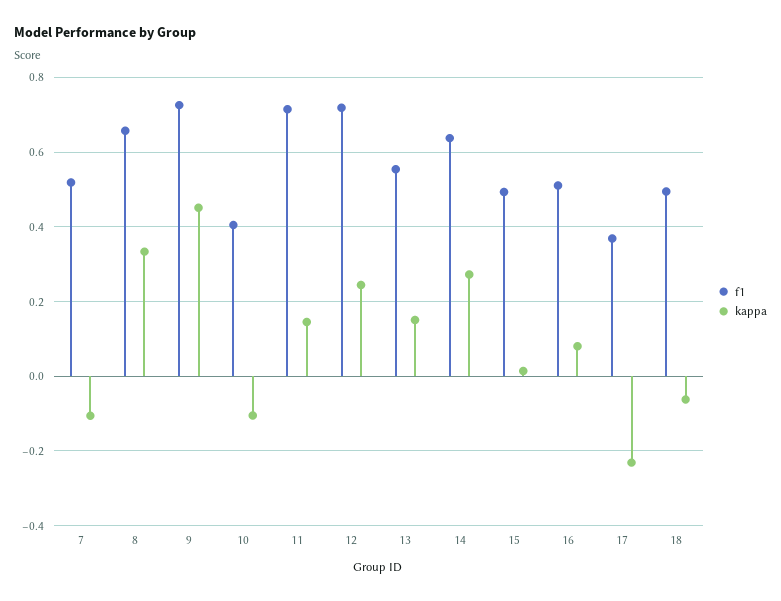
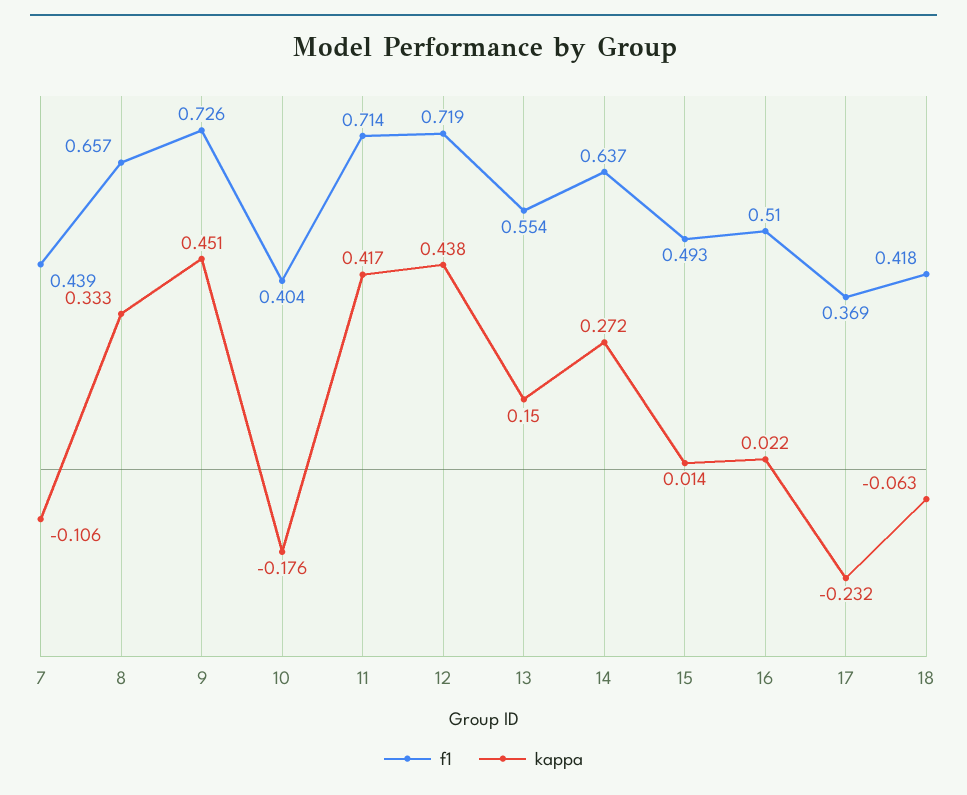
  {
    "f1": {
-     "7": 0.52,
+     "7": 0.439,
      "8": 0.657,
      "9": 0.726,
      "10": 0.404,
      "11": 0.714,
      "12": 0.719,
      "13": 0.554,
      "14": 0.637,
      "15": 0.493,
      "16": 0.51,
      "17": 0.369,
-     "18": 0.5
+     "18": 0.418
    },
    "kappa": {
      "7": -0.106,
      "8": 0.333,
      "9": 0.451,
-     "10": -0.1,
+     "10": -0.176,
-     "11": 0.14,
+     "11": 0.417,
-     "12": 0.24,
+     "12": 0.438,
      "13": 0.15,
      "14": 0.272,
      "15": 0.014,
-     "16": 0.08,
+     "16": 0.022,
      "17": -0.232,
      "18": -0.063
    }
  }

